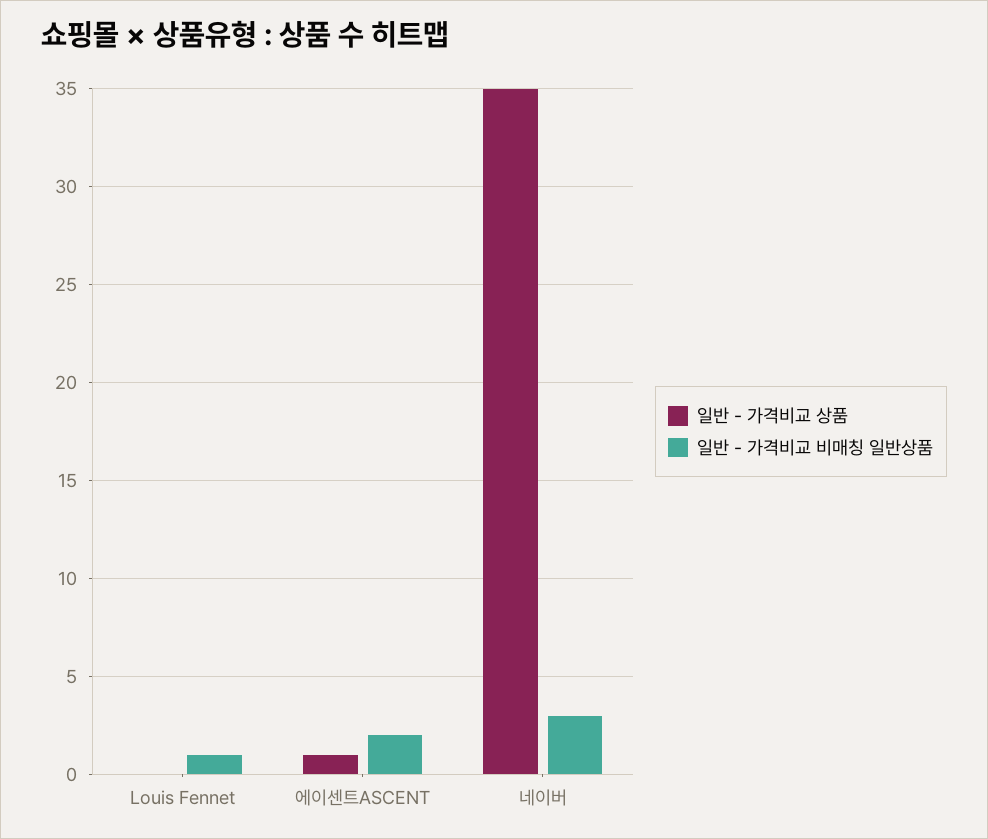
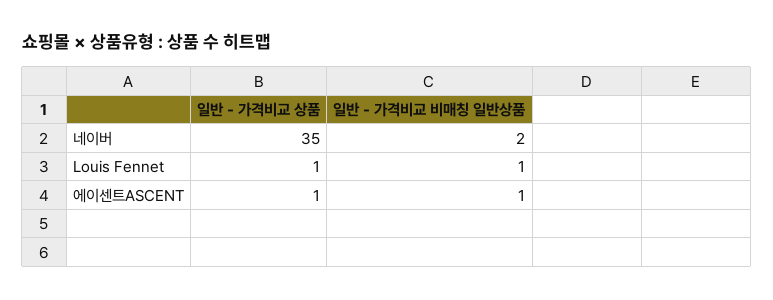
  {
    "일반 - 가격비교 상품": {
-     "Louis Fennet": 0,
+     "Louis Fennet": 1,
      "에이센트ASCENT": 1,
      "네이버": 35
    },
    "일반 - 가격비교 비매칭 일반상품": {
      "Louis Fennet": 1,
-     "에이센트ASCENT": 2,
+     "에이센트ASCENT": 1,
-     "네이버": 3
+     "네이버": 2
    }
  }

